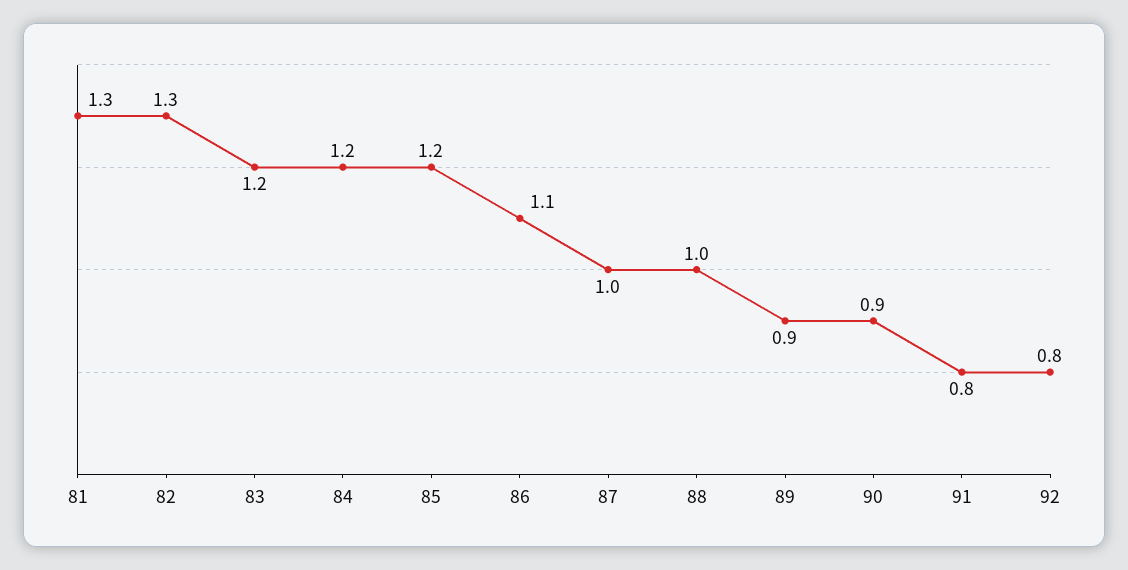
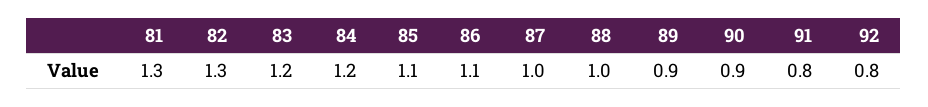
  {
    "81": 1.3,
    "82": 1.3,
    "83": 1.2,
    "84": 1.2,
-   "85": 1.2,
+   "85": 1.1,
    "86": 1.1,
    "87": 1,
    "88": 1,
    "89": 0.9,
    "90": 0.9,
    "91": 0.8,
    "92": 0.8
  }

